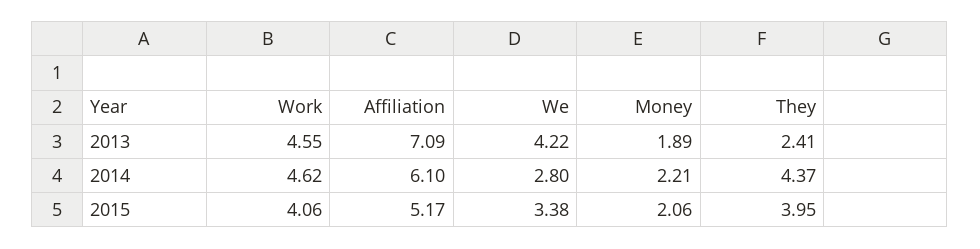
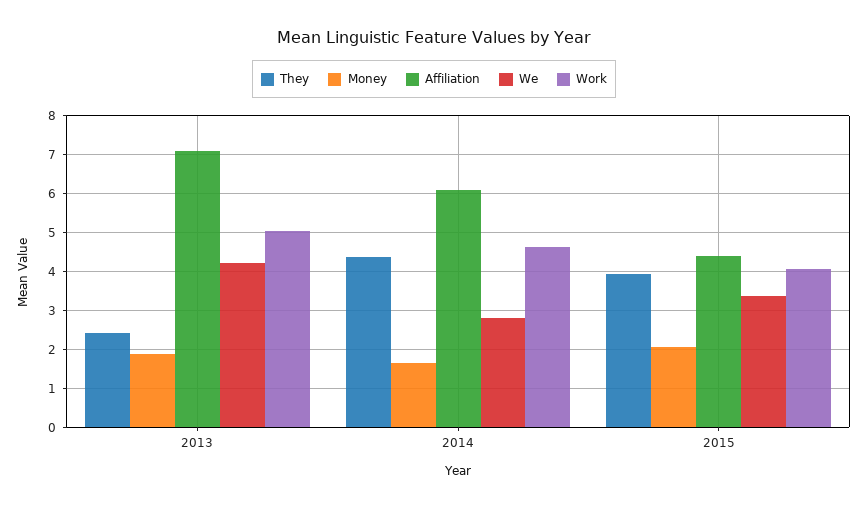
  {
    "Work": {
-     "2013": 4.55,
+     "2013": 5,
      "2014": 4.62,
      "2015": 4.06
    },
    "Affiliation": {
      "2013": 7.09,
      "2014": 6.1,
-     "2015": 5.17
+     "2015": 4.4
    },
    "We": {
      "2013": 4.22,
      "2014": 2.8,
      "2015": 3.38
    },
    "Money": {
      "2013": 1.89,
-     "2014": 2.21,
+     "2014": 1.6,
      "2015": 2.06
    },
    "They": {
      "2013": 2.41,
      "2014": 4.37,
      "2015": 3.95
    }
  }

